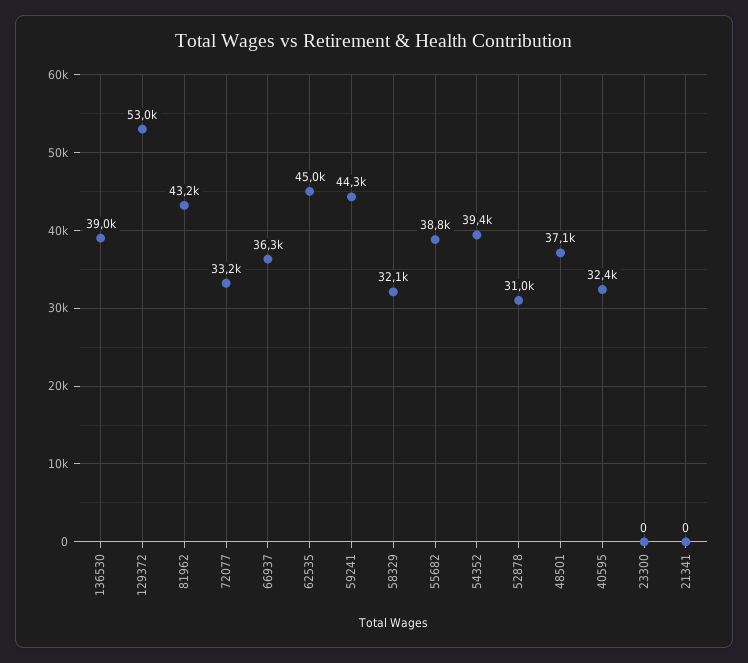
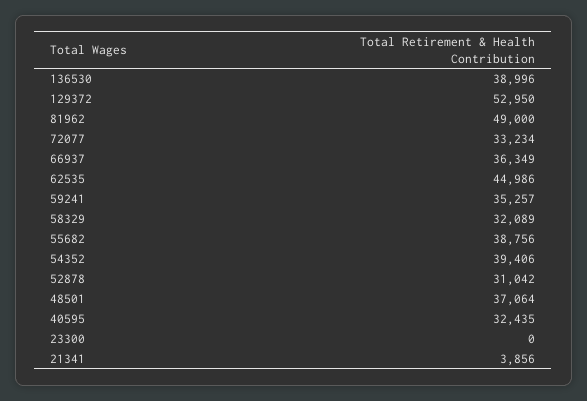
  {
    "136530": 38996,
    "129372": 52950,
-   "81962": 43200,
+   "81962": 49000,
    "72077": 33234,
    "66937": 36349,
    "62535": 44986,
-   "59241": 44300,
+   "59241": 35257,
    "58329": 32089,
    "55682": 38756,
    "54352": 39406,
    "52878": 31042,
    "48501": 37064,
    "40595": 32435,
    "23300": 0,
-   "21341": 0
+   "21341": 3856
  }

